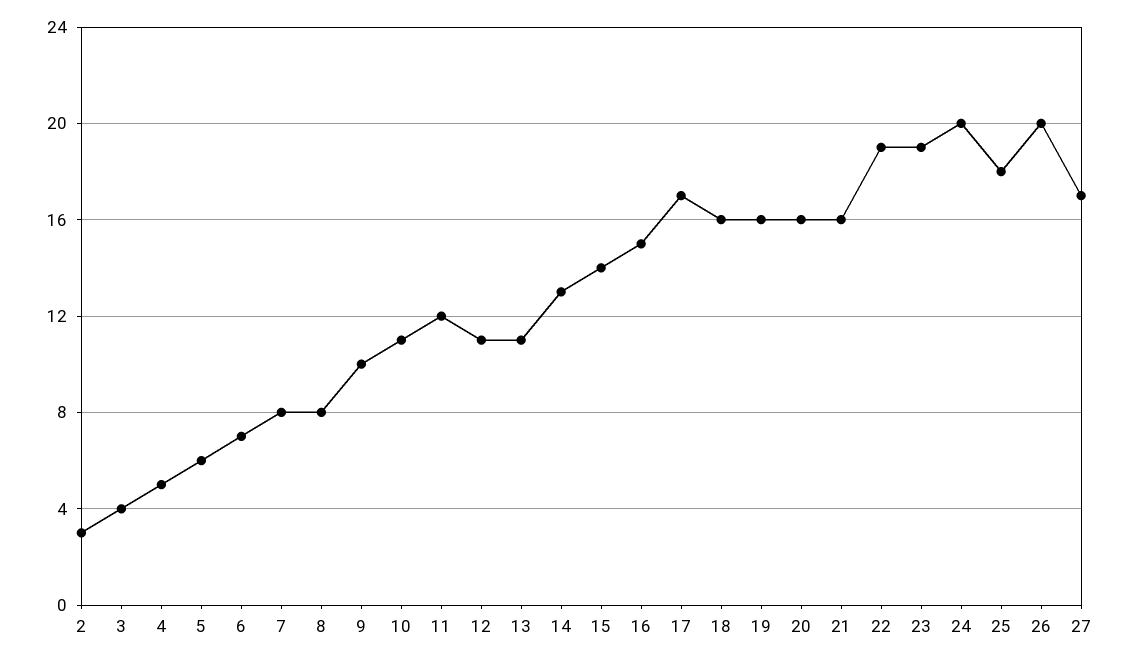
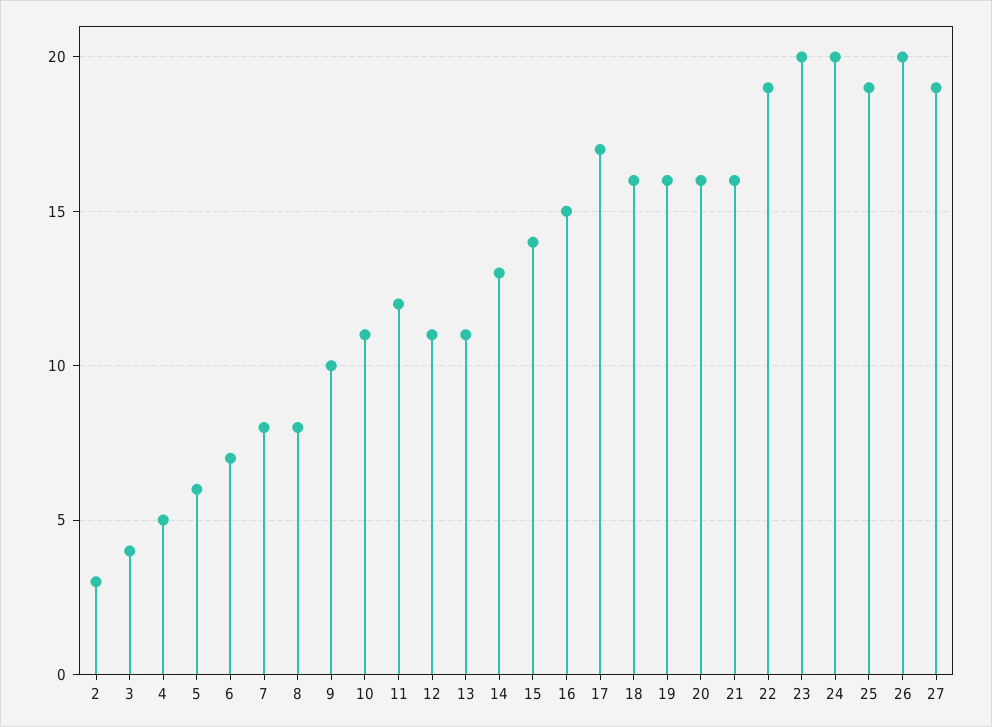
  {
    "2": 3,
    "3": 4,
    "4": 5,
    "5": 6,
    "6": 7,
    "7": 8,
    "8": 8,
    "9": 10,
    "10": 11,
    "11": 12,
    "12": 11,
    "13": 11,
    "14": 13,
    "15": 14,
    "16": 15,
    "17": 17,
    "18": 16,
    "19": 16,
    "20": 16,
    "21": 16,
    "22": 19,
-   "23": 19,
+   "23": 20,
    "24": 20,
-   "25": 18,
+   "25": 19,
    "26": 20,
-   "27": 17
+   "27": 19
  }

